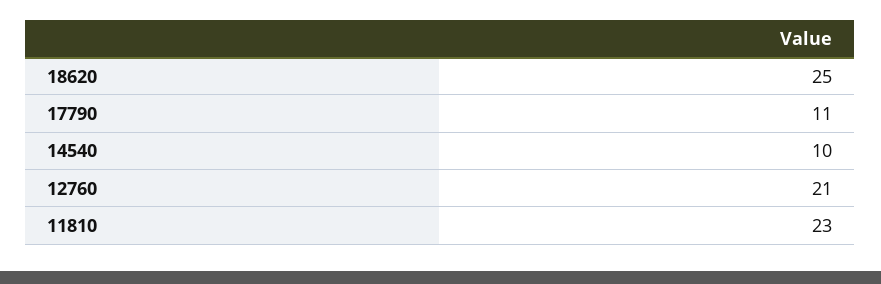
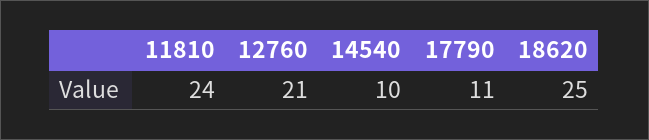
  {
    "18620": 25,
    "17790": 11,
    "14540": 10,
    "12760": 21,
-   "11810": 23
+   "11810": 24
  }

